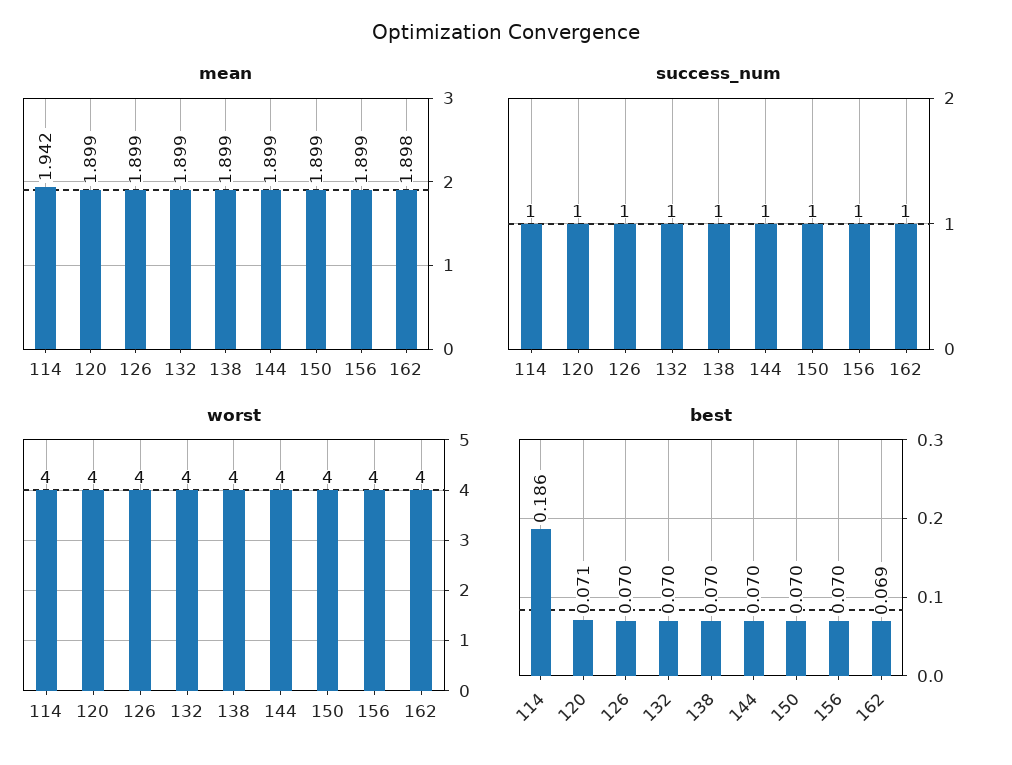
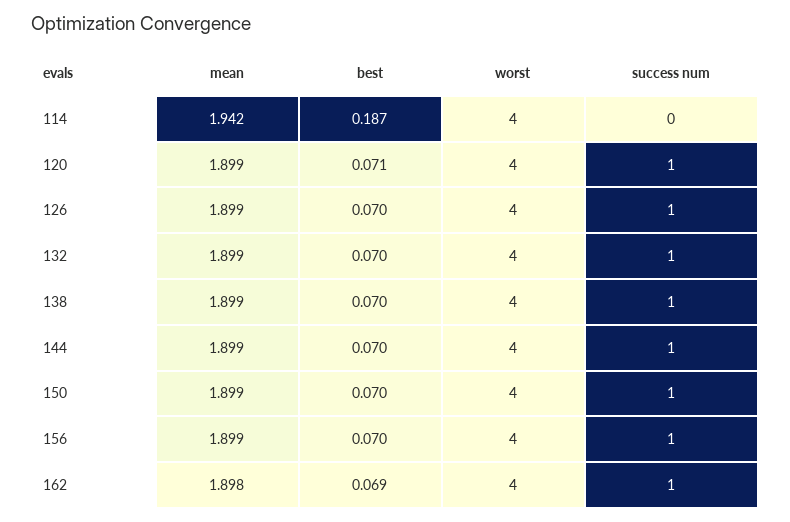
  {
    "mean": {
      "114": 1.942,
      "120": 1.899,
      "126": 1.899,
      "132": 1.899,
      "138": 1.899,
      "144": 1.899,
      "150": 1.899,
      "156": 1.899,
      "162": 1.898
    },
    "success_num": {
-     "114": 1,
+     "114": 0,
      "120": 1,
      "126": 1,
      "132": 1,
      "138": 1,
      "144": 1,
      "150": 1,
      "156": 1,
      "162": 1
    },
    "worst": {
      "114": 4,
      "120": 4,
      "126": 4,
      "132": 4,
      "138": 4,
      "144": 4,
      "150": 4,
      "156": 4,
      "162": 4
    },
    "best": {
-     "114": 0.186,
+     "114": 0.187,
      "120": 0.071,
      "126": 0.07,
      "132": 0.07,
      "138": 0.07,
      "144": 0.07,
      "150": 0.07,
      "156": 0.07,
      "162": 0.069
    }
  }

